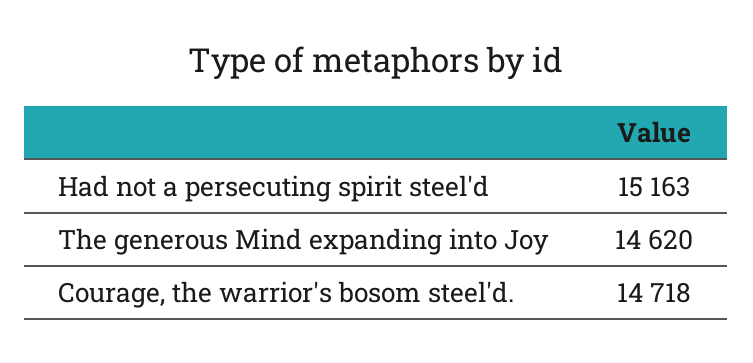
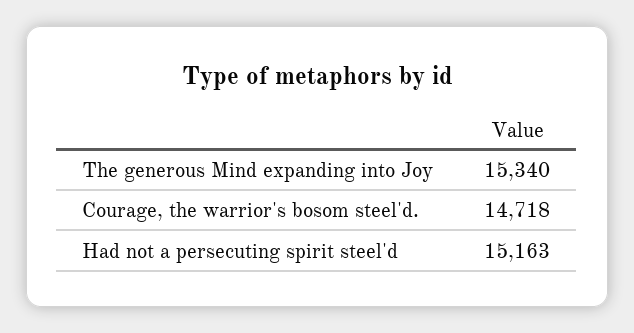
  {
    "Had not a persecuting spirit steel'd": 15163,
-   "The generous Mind expanding into Joy": 14620,
+   "The generous Mind expanding into Joy": 15340,
    "Courage, the warrior's bosom steel'd.": 14718
  }

